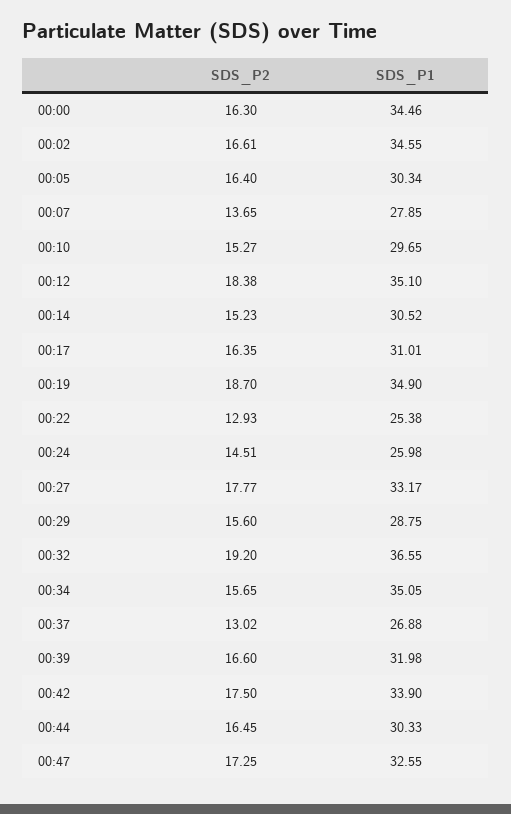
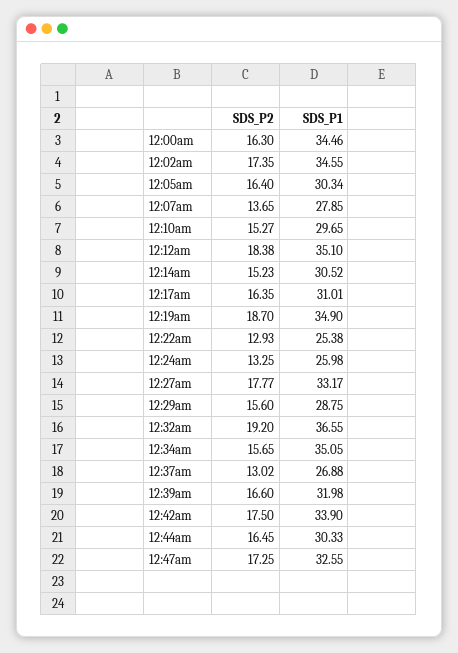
  {
    "SDS_P2": {
      "00:00": 16.3,
-     "00:02": 16.61,
+     "00:02": 17.35,
      "00:05": 16.4,
      "00:07": 13.65,
      "00:10": 15.27,
      "00:12": 18.38,
      "00:14": 15.23,
      "00:17": 16.35,
      "00:19": 18.7,
      "00:22": 12.93,
-     "00:24": 14.51,
+     "00:24": 13.25,
      "00:27": 17.77,
      "00:29": 15.6,
      "00:32": 19.2,
      "00:34": 15.65,
      "00:37": 13.02,
      "00:39": 16.6,
      "00:42": 17.5,
      "00:44": 16.45,
      "00:47": 17.25
    },
    "SDS_P1": {
      "00:00": 34.46,
      "00:02": 34.55,
      "00:05": 30.34,
      "00:07": 27.85,
      "00:10": 29.65,
      "00:12": 35.1,
      "00:14": 30.52,
      "00:17": 31.01,
      "00:19": 34.9,
      "00:22": 25.38,
      "00:24": 25.98,
      "00:27": 33.17,
      "00:29": 28.75,
      "00:32": 36.55,
      "00:34": 35.05,
      "00:37": 26.88,
      "00:39": 31.98,
      "00:42": 33.9,
      "00:44": 30.33,
      "00:47": 32.55
    }
  }

